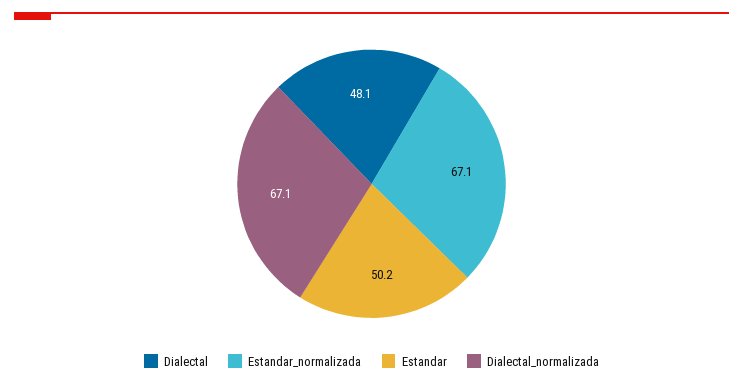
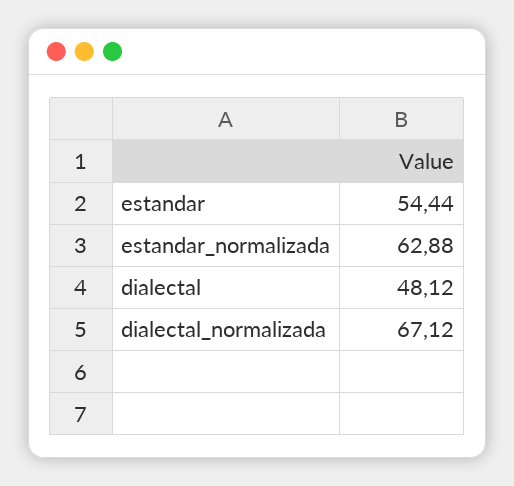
  {
    "Dialectal": 48.12,
-   "Estandar_normalizada": 67.1,
+   "Estandar_normalizada": 62.88,
-   "Estandar": 50.2,
+   "Estandar": 54.44,
    "Dialectal_normalizada": 67.12
  }

